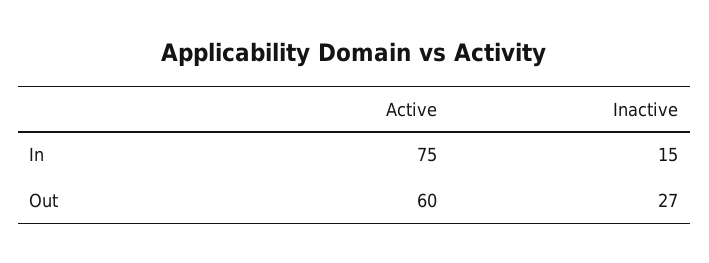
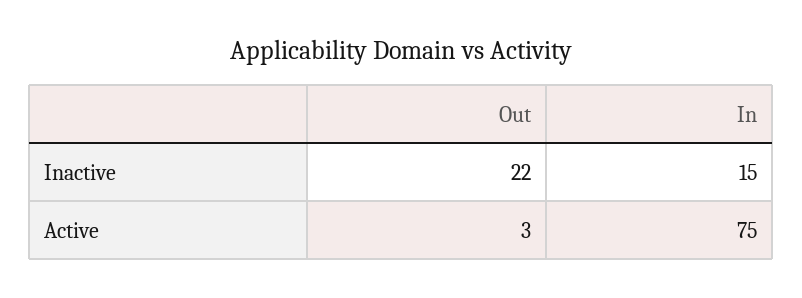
  {
    "Active": {
      "In": 75,
-     "Out": 60
+     "Out": 3
    },
    "Inactive": {
      "In": 15,
-     "Out": 27
+     "Out": 22
    }
  }

